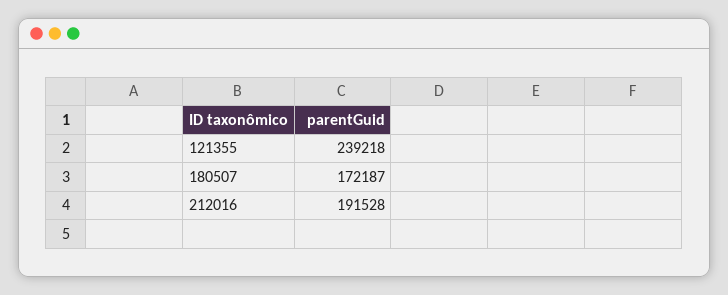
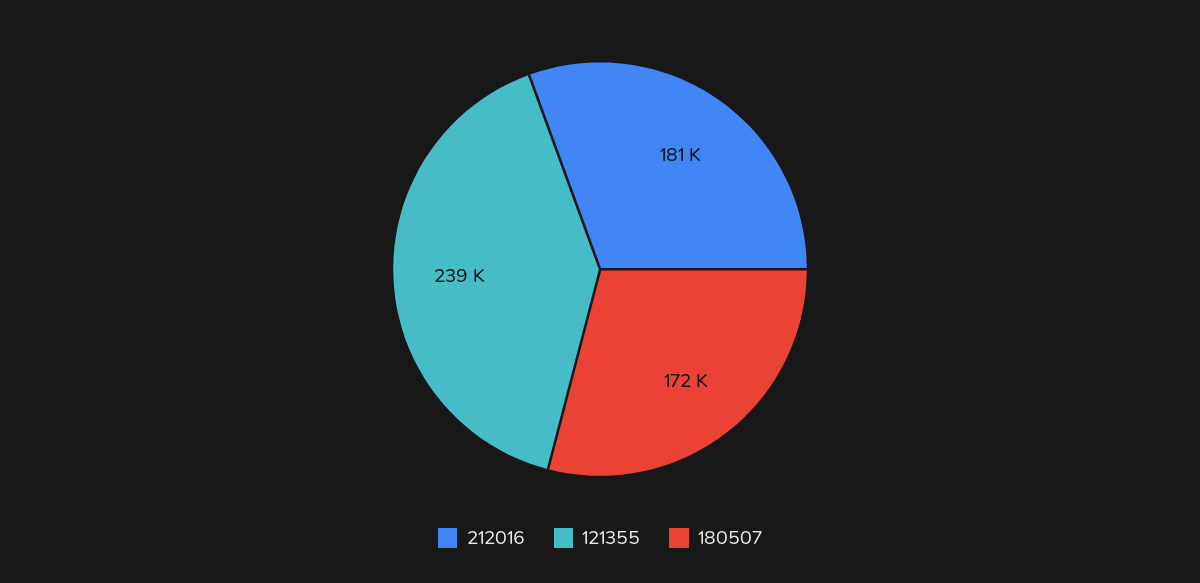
  {
    "121355": 239218,
    "180507": 172187,
-   "212016": 191528
+   "212016": 181000
  }

